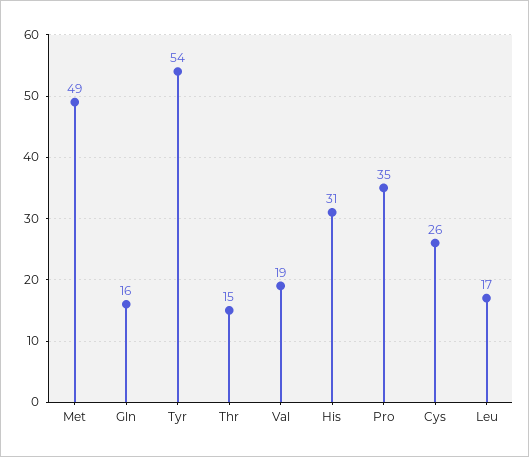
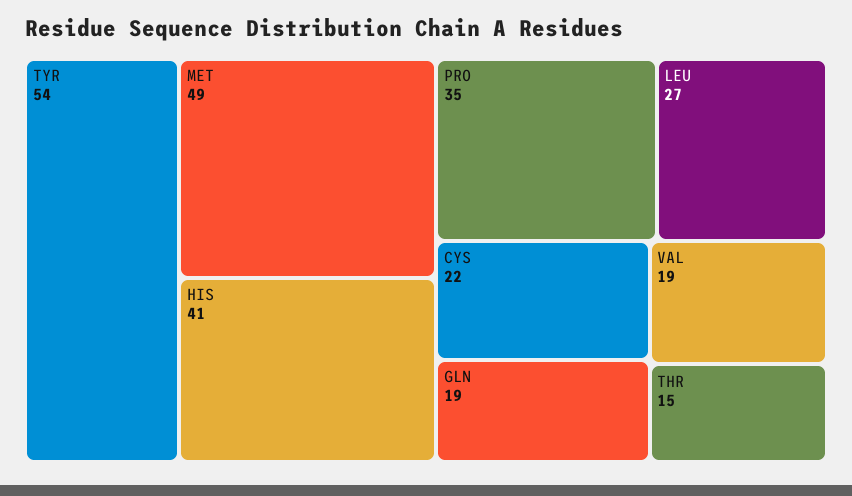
  {
    "Met": 49,
-   "Gln": 16,
+   "Gln": 19,
    "Tyr": 54,
    "Thr": 15,
    "Val": 19,
-   "His": 31,
+   "His": 41,
    "Pro": 35,
-   "Cys": 26,
+   "Cys": 22,
-   "Leu": 17
+   "Leu": 27
  }

